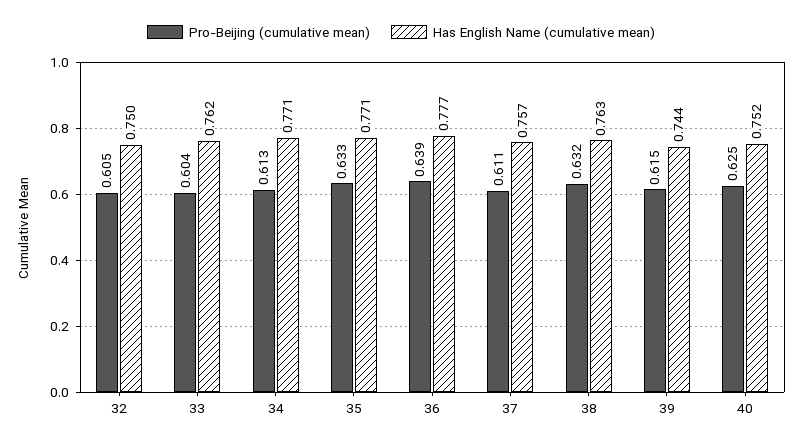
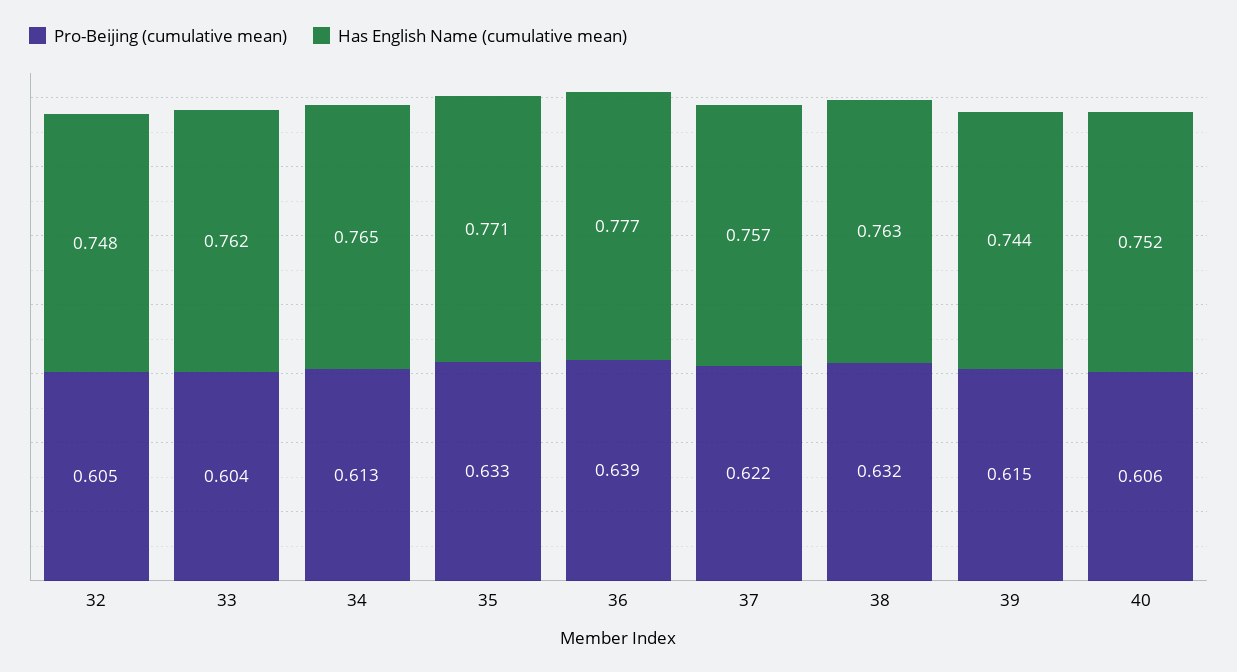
  {
    "Pro-Beijing (cumulative mean)": {
      "32": 0.605,
      "33": 0.604,
      "34": 0.613,
      "35": 0.633,
      "36": 0.639,
-     "37": 0.611,
+     "37": 0.622,
      "38": 0.632,
      "39": 0.615,
-     "40": 0.625
+     "40": 0.606
    },
    "Has English Name (cumulative mean)": {
-     "32": 0.75,
+     "32": 0.748,
      "33": 0.762,
-     "34": 0.771,
+     "34": 0.765,
      "35": 0.771,
      "36": 0.777,
      "37": 0.757,
      "38": 0.763,
      "39": 0.744,
      "40": 0.752
    }
  }

